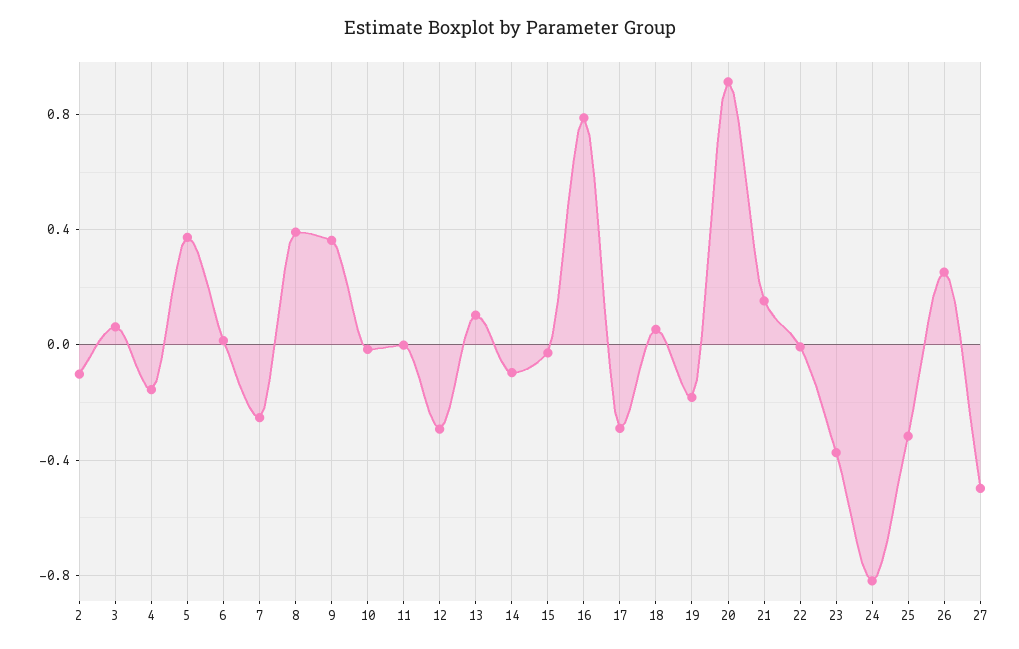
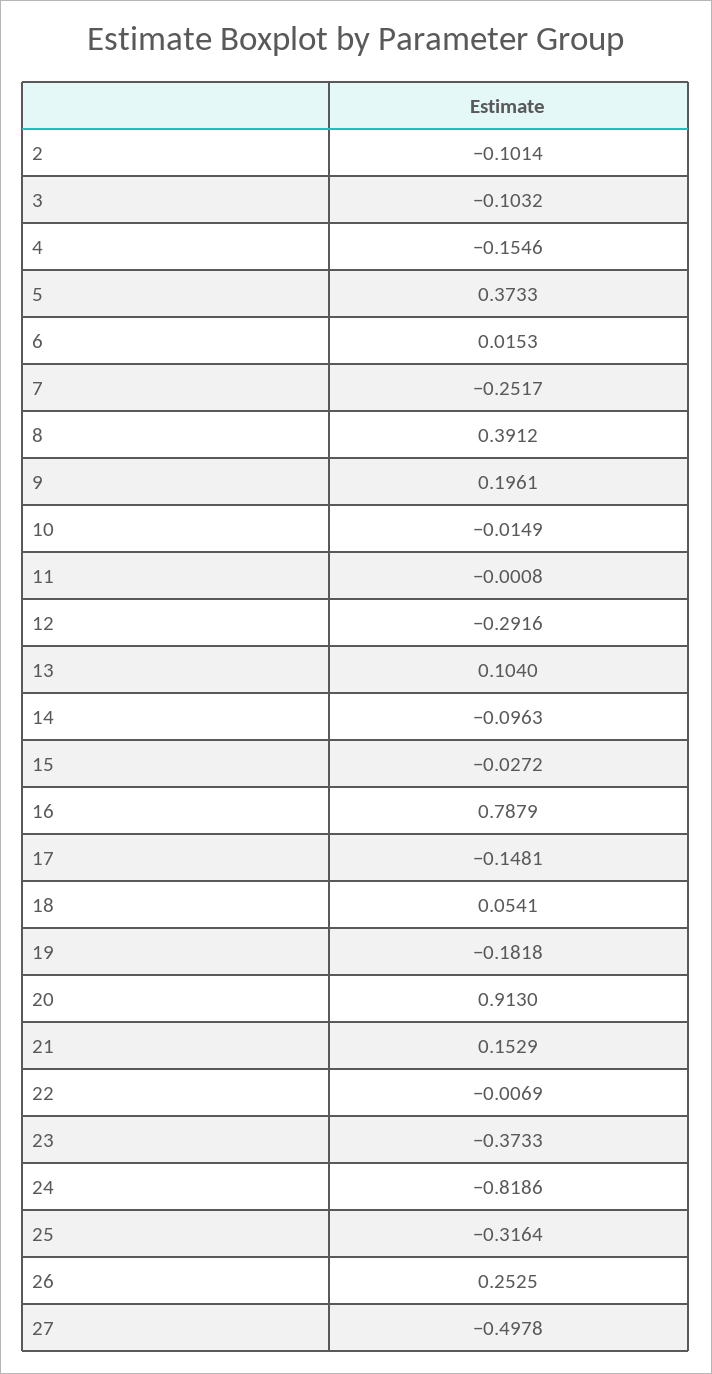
  {
    "2": -0.1014,
-   "3": 0.05,
+   "3": -0.1032,
    "4": -0.1546,
    "5": 0.3733,
    "6": 0.0153,
    "7": -0.2517,
    "8": 0.3912,
-   "9": 0.35,
+   "9": 0.1961,
    "10": -0.0149,
    "11": -0.0008,
    "12": -0.2916,
    "13": 0.104,
    "14": -0.0963,
    "15": -0.0272,
    "16": 0.7879,
-   "17": -0.3,
+   "17": -0.1481,
    "18": 0.0541,
    "19": -0.1818,
    "20": 0.913,
    "21": 0.1529,
    "22": -0.0069,
    "23": -0.3733,
    "24": -0.8186,
    "25": -0.3164,
    "26": 0.2525,
    "27": -0.4978
  }

